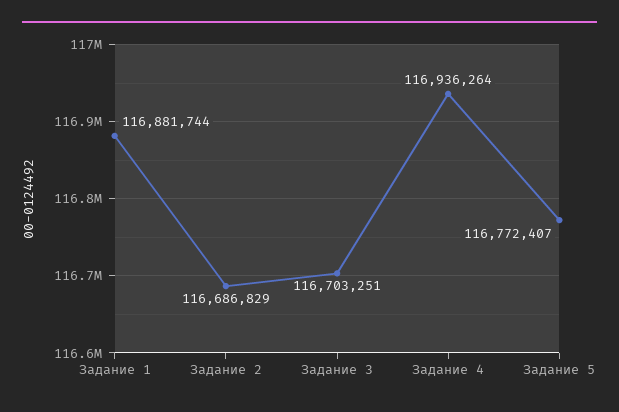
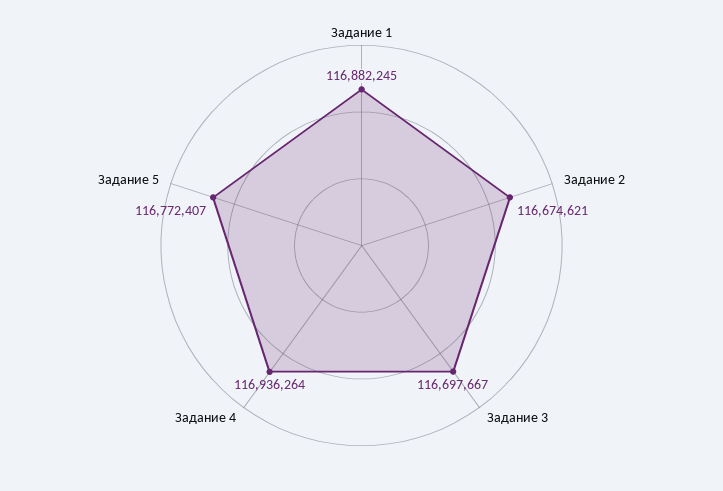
  {
-   "Задание 1": 116881744,
+   "Задание 1": 116882245,
-   "Задание 2": 116686829,
+   "Задание 2": 116674621,
-   "Задание 3": 116703251,
+   "Задание 3": 116697667,
    "Задание 4": 116936264,
    "Задание 5": 116772407
  }

